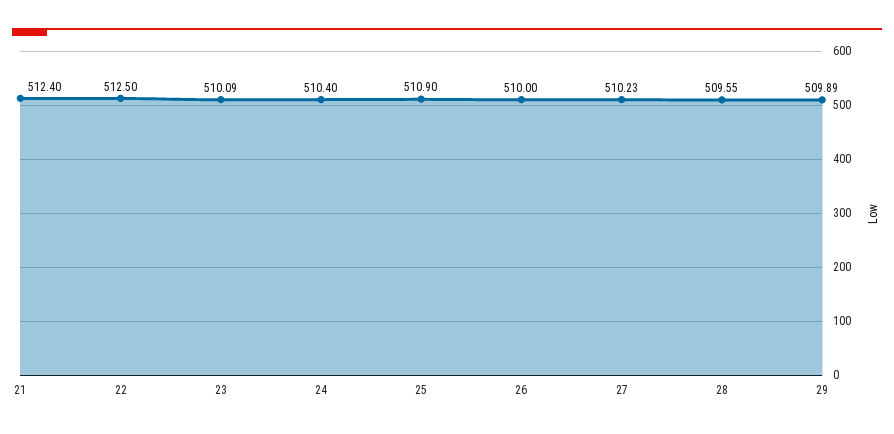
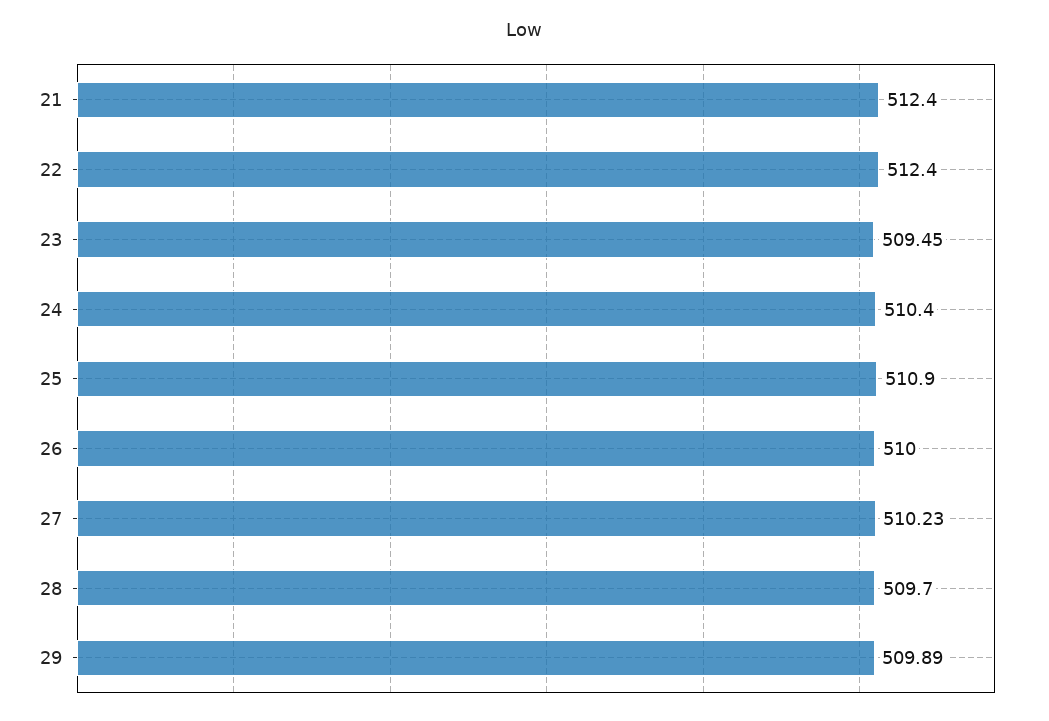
  {
    "21": 512.4,
-   "22": 512.5,
+   "22": 512.4,
-   "23": 510.09,
+   "23": 509.45,
    "24": 510.4,
    "25": 510.9,
    "26": 510,
    "27": 510.23,
-   "28": 509.55,
+   "28": 509.7,
    "29": 509.89
  }

